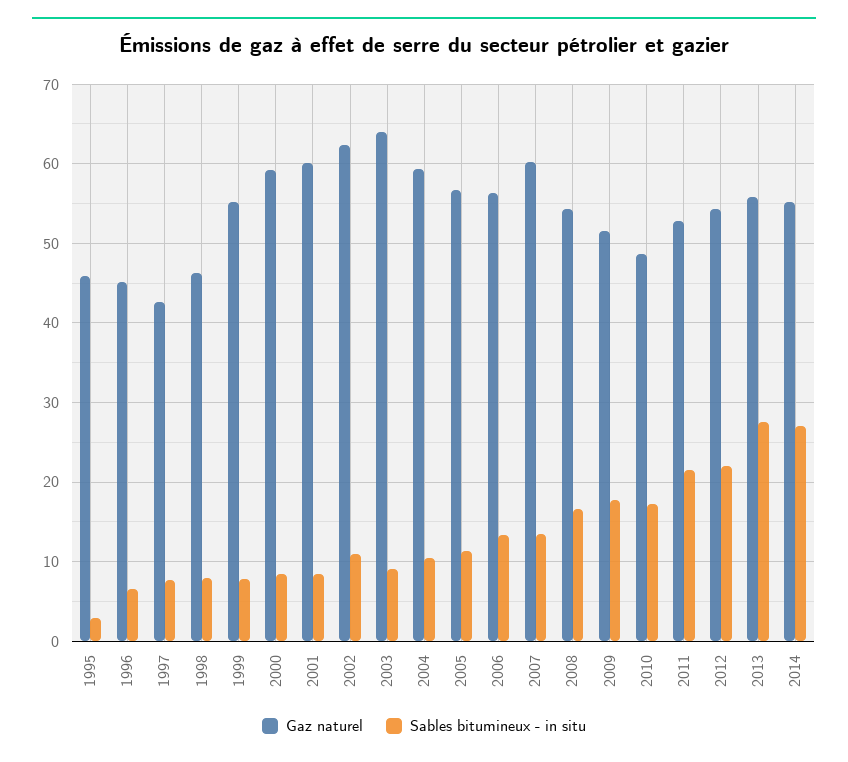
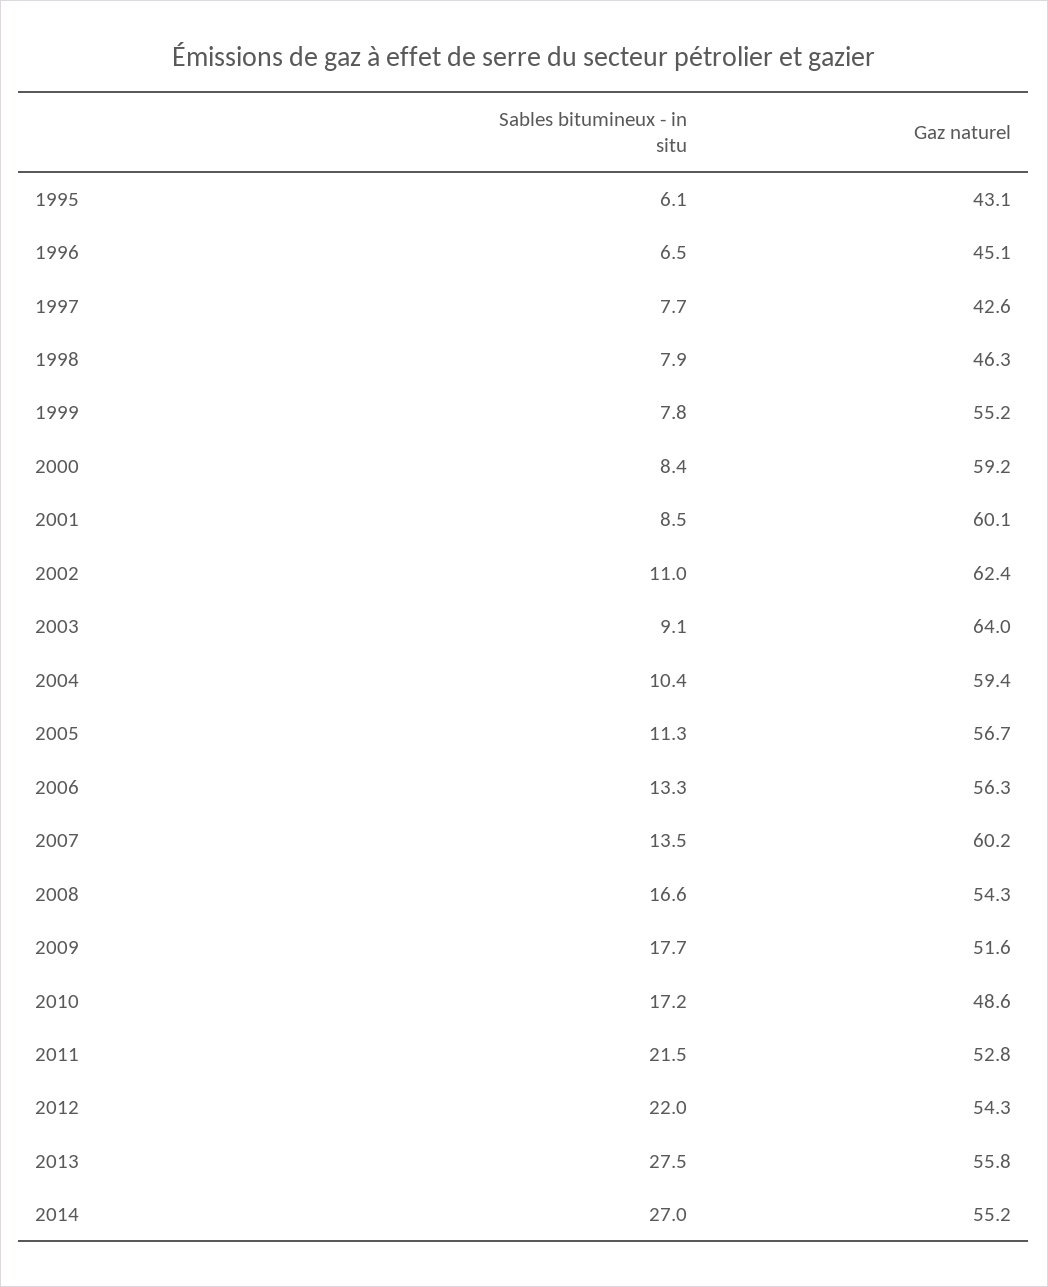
  {
    "Gaz naturel": {
-     "1995": 46,
+     "1995": 43.1,
      "1996": 45.1,
      "1997": 42.6,
      "1998": 46.3,
      "1999": 55.2,
      "2000": 59.2,
      "2001": 60.1,
      "2002": 62.4,
      "2003": 64,
      "2004": 59.4,
      "2005": 56.7,
      "2006": 56.3,
      "2007": 60.2,
      "2008": 54.3,
      "2009": 51.6,
      "2010": 48.6,
      "2011": 52.8,
      "2012": 54.3,
      "2013": 55.8,
      "2014": 55.2
    },
    "Sables bitumineux - in situ": {
-     "1995": 3,
+     "1995": 6.1,
      "1996": 6.5,
      "1997": 7.7,
      "1998": 7.9,
      "1999": 7.8,
      "2000": 8.4,
      "2001": 8.5,
      "2002": 11,
      "2003": 9.1,
      "2004": 10.4,
      "2005": 11.3,
      "2006": 13.3,
      "2007": 13.5,
      "2008": 16.6,
      "2009": 17.7,
      "2010": 17.2,
      "2011": 21.5,
      "2012": 22,
      "2013": 27.5,
      "2014": 27
    }
  }

